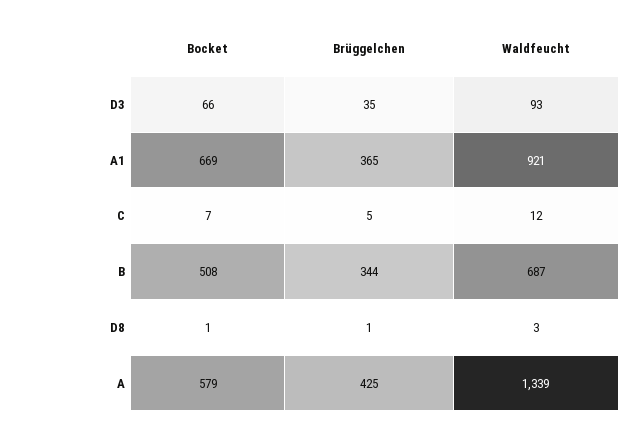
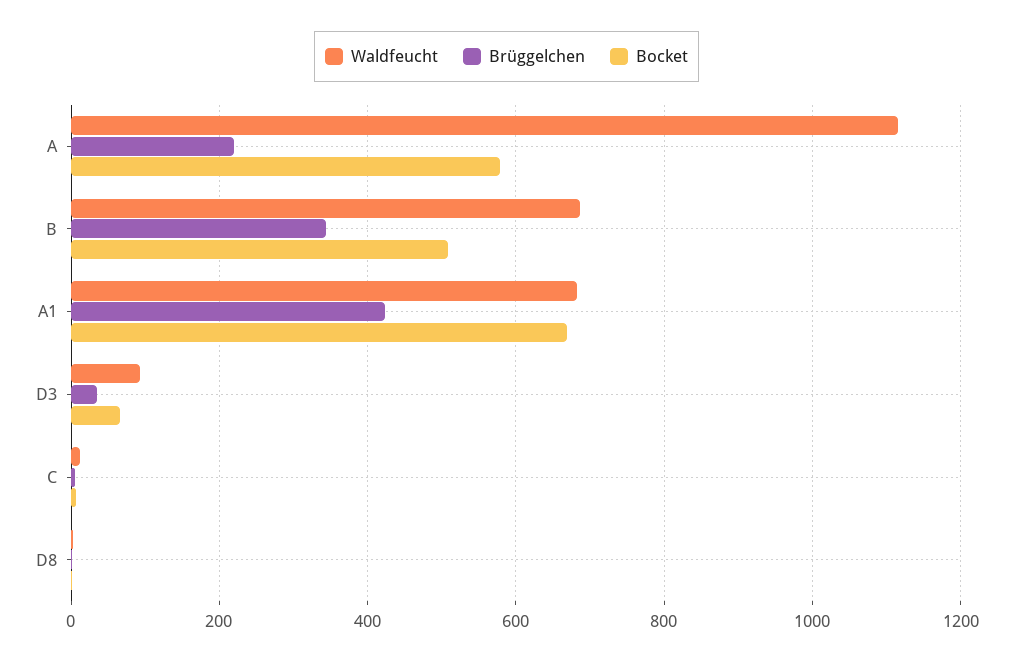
  {
    "Bocket": {
      "D3": 66,
      "A1": 669,
      "C": 7,
      "B": 508,
      "D8": 1,
      "A": 579
    },
    "Brüggelchen": {
      "D3": 35,
-     "A1": 365,
+     "A1": 420,
      "C": 5,
      "B": 344,
      "D8": 1,
-     "A": 425
+     "A": 220
    },
    "Waldfeucht": {
      "D3": 93,
-     "A1": 921,
+     "A1": 680,
      "C": 12,
      "B": 687,
      "D8": 3,
-     "A": 1339
+     "A": 1120
    }
  }

